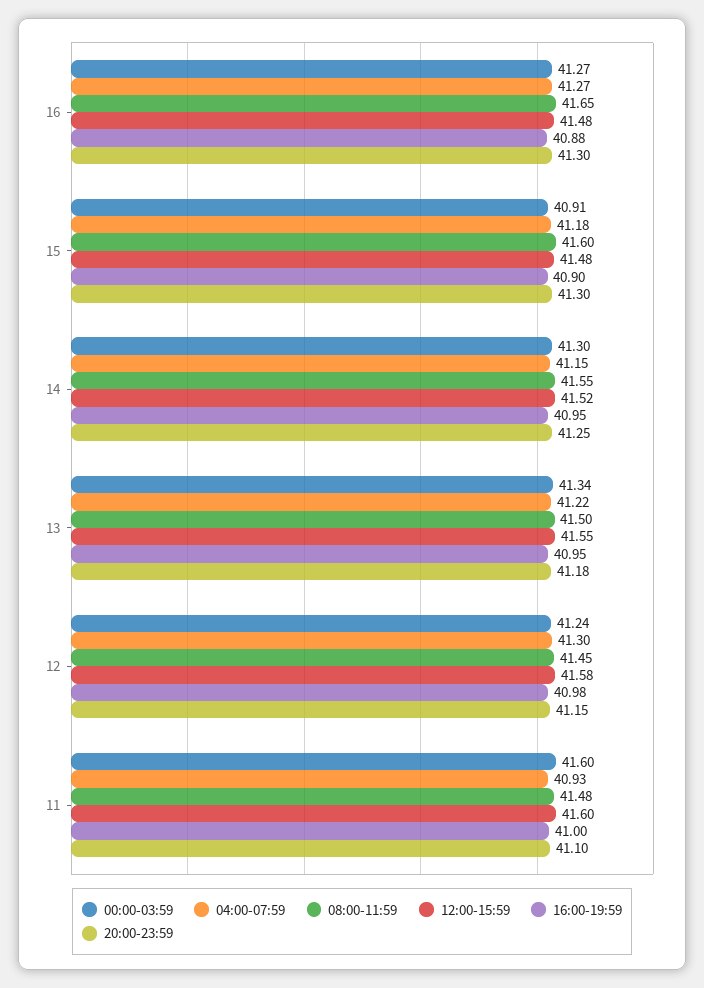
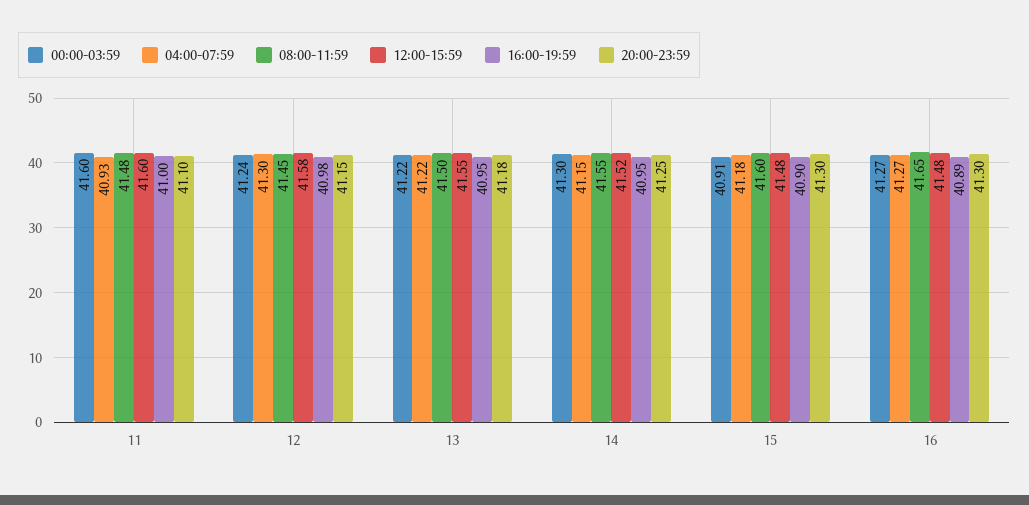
  {
    "00:00-03:59": {
      "16": 41.27,
      "15": 40.91,
      "14": 41.3,
-     "13": 41.34,
+     "13": 41.22,
      "12": 41.24,
      "11": 41.6
    },
    "04:00-07:59": {
      "16": 41.27,
      "15": 41.18,
      "14": 41.15,
      "13": 41.22,
      "12": 41.3,
      "11": 40.93
    },
    "08:00-11:59": {
      "16": 41.65,
      "15": 41.6,
      "14": 41.55,
      "13": 41.5,
      "12": 41.45,
      "11": 41.48
    },
    "12:00-15:59": {
      "16": 41.48,
      "15": 41.48,
      "14": 41.52,
      "13": 41.55,
      "12": 41.58,
      "11": 41.6
    },
    "16:00-19:59": {
-     "16": 40.88,
+     "16": 40.89,
      "15": 40.9,
      "14": 40.95,
      "13": 40.95,
      "12": 40.98,
      "11": 41
    },
    "20:00-23:59": {
      "16": 41.3,
      "15": 41.3,
      "14": 41.25,
      "13": 41.18,
      "12": 41.15,
      "11": 41.1
    }
  }

